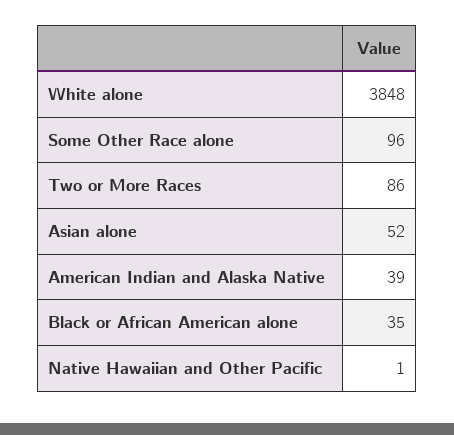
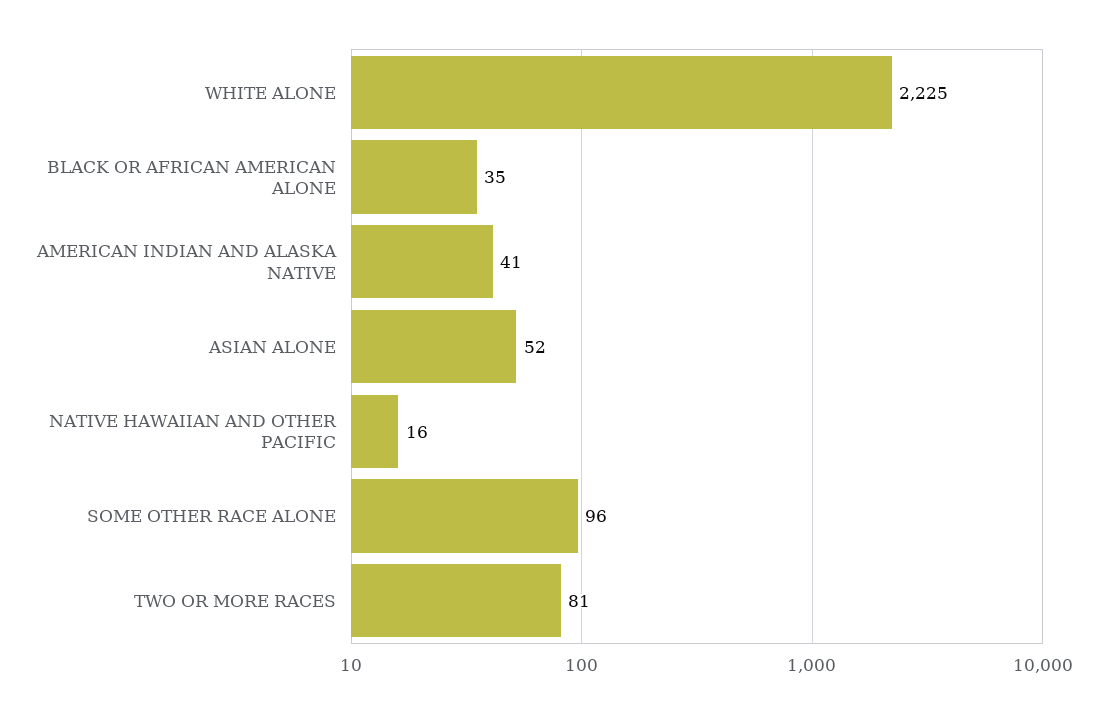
  {
-   "White alone": 3848,
+   "White alone": 2225,
    "Some Other Race alone": 96,
-   "Two or More Races": 86,
+   "Two or More Races": 81,
    "Asian alone": 52,
-   "American Indian and Alaska Native": 39,
+   "American Indian and Alaska Native": 41,
    "Black or African American alone": 35,
-   "Native Hawaiian and Other Pacific": 1
+   "Native Hawaiian and Other Pacific": 16
  }

